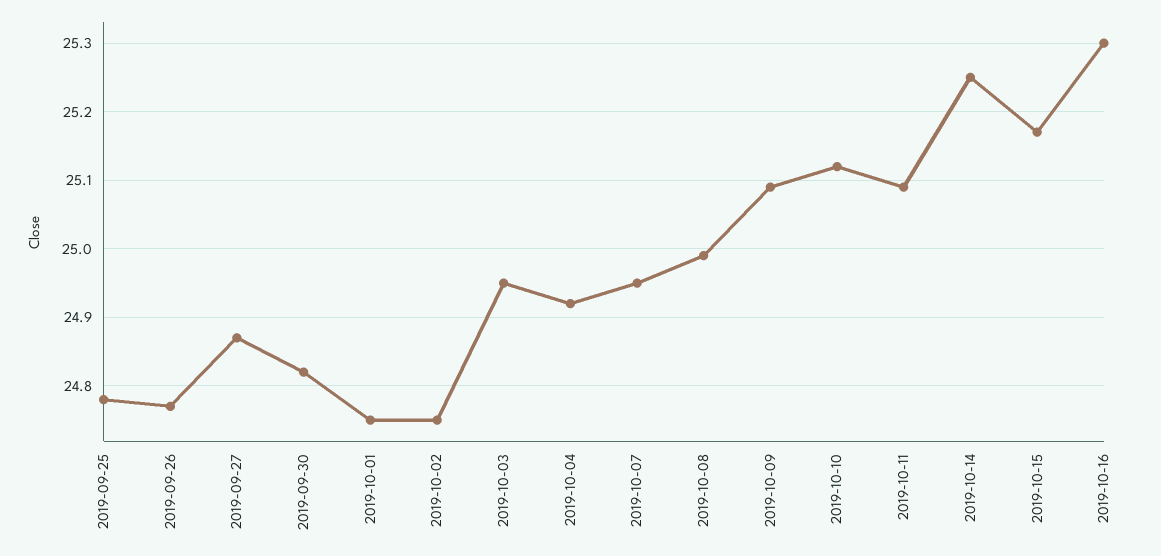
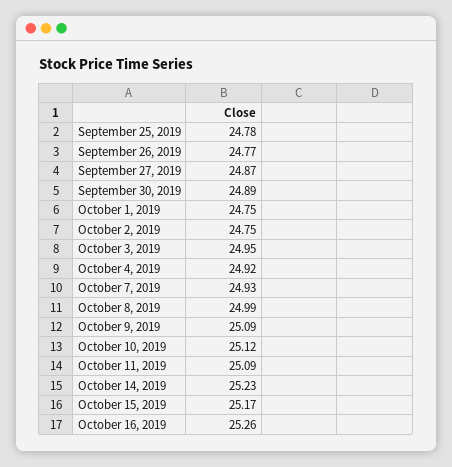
  {
    "2019-09-25": 24.78,
    "2019-09-26": 24.77,
    "2019-09-27": 24.87,
-   "2019-09-30": 24.82,
+   "2019-09-30": 24.89,
    "2019-10-01": 24.75,
    "2019-10-02": 24.75,
    "2019-10-03": 24.95,
    "2019-10-04": 24.92,
-   "2019-10-07": 24.95,
+   "2019-10-07": 24.93,
    "2019-10-08": 24.99,
    "2019-10-09": 25.09,
    "2019-10-10": 25.12,
    "2019-10-11": 25.09,
-   "2019-10-14": 25.25,
+   "2019-10-14": 25.23,
    "2019-10-15": 25.17,
-   "2019-10-16": 25.3
+   "2019-10-16": 25.26
  }

